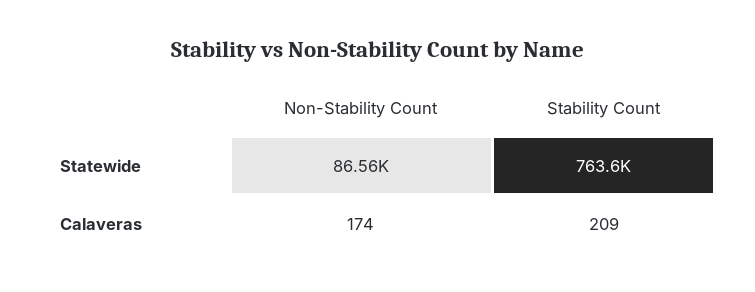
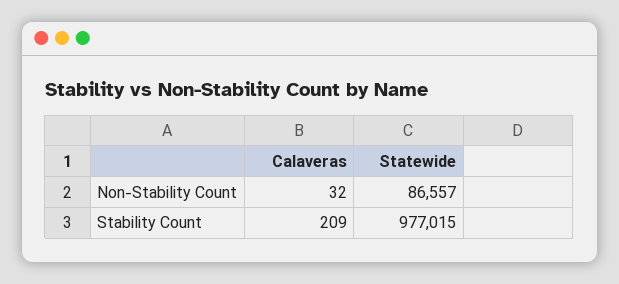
  {
    "Non-Stability Count": {
      "Statewide": 86557,
-     "Calaveras": 174
+     "Calaveras": 32
    },
    "Stability Count": {
-     "Statewide": 763600,
+     "Statewide": 977015,
      "Calaveras": 209
    }
  }

